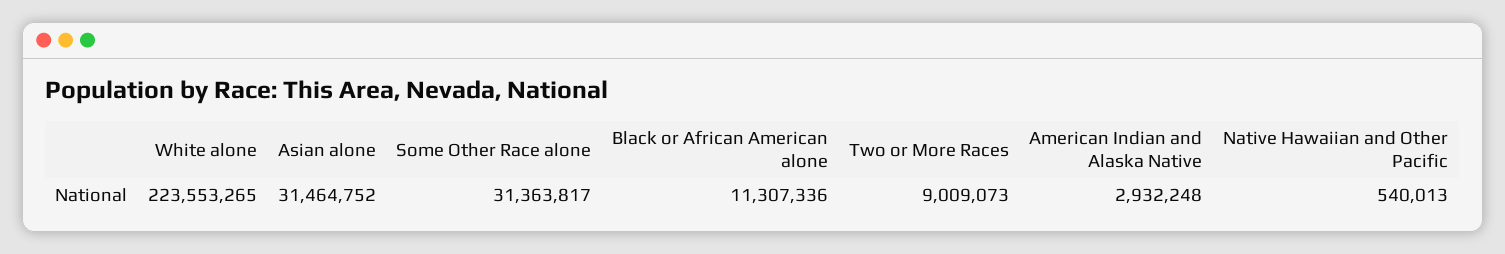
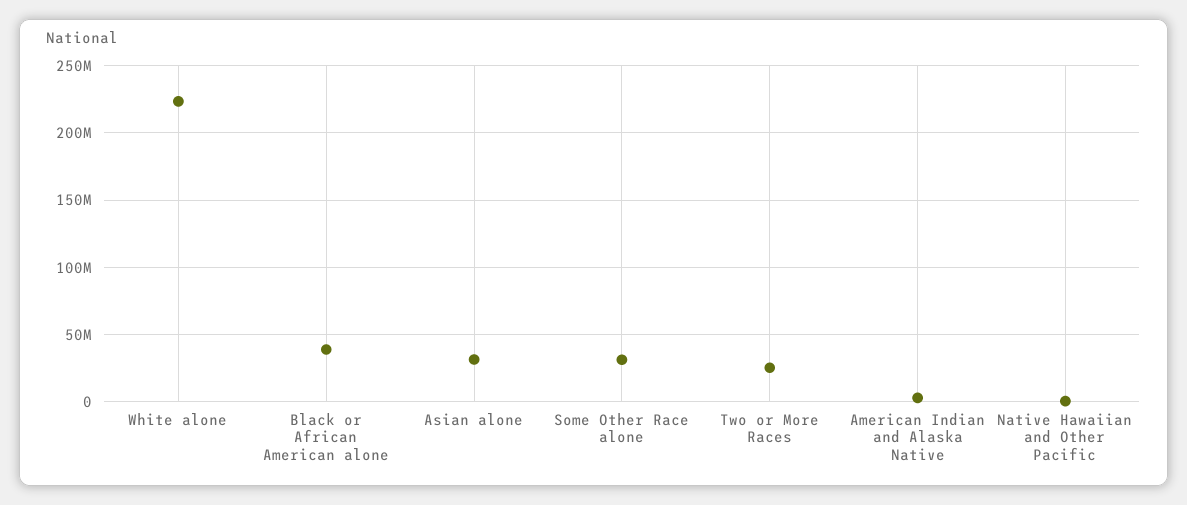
  {
    "White alone": 223553265,
    "Asian alone": 31464752,
    "Some Other Race alone": 31363817,
-   "Black or African American alone": 11307336,
+   "Black or African American alone": 40000000,
-   "Two or More Races": 9009073,
+   "Two or More Races": 25000000,
    "American Indian and Alaska Native": 2932248,
    "Native Hawaiian and Other Pacific": 540013
  }

